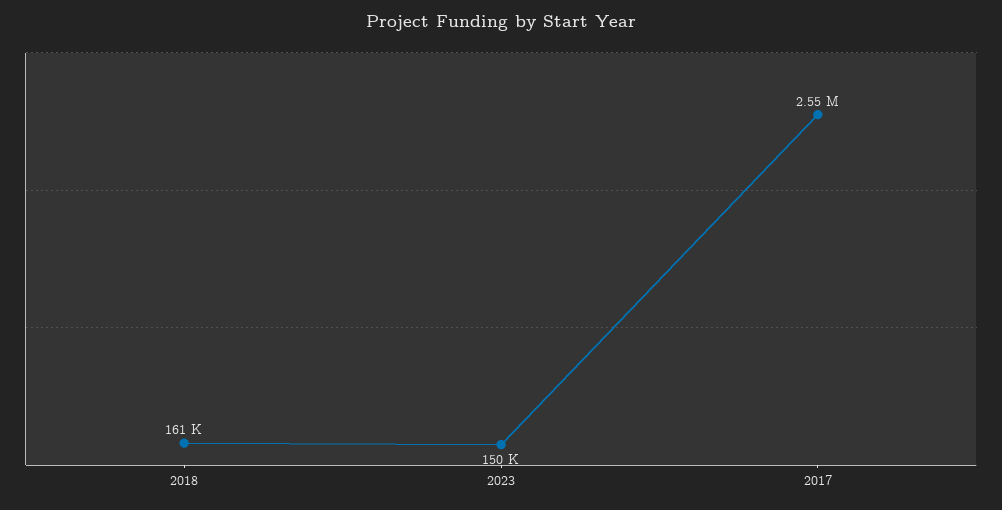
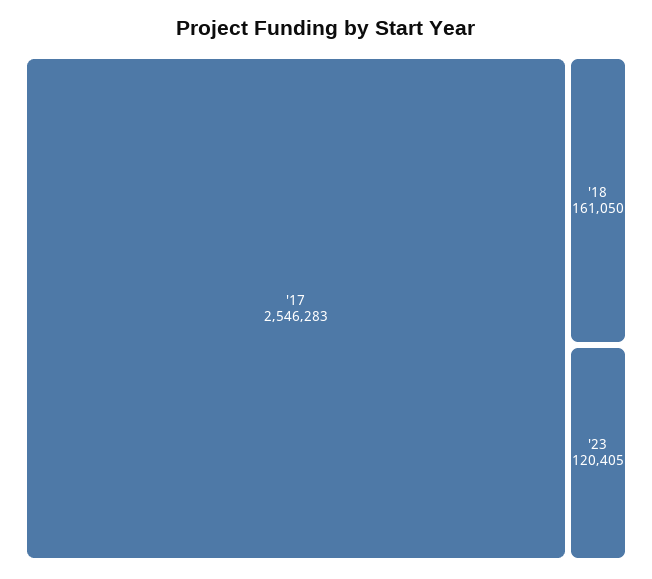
  {
    "2018": 161050,
-   "2023": 150000,
+   "2023": 120405,
    "2017": 2546283
  }

